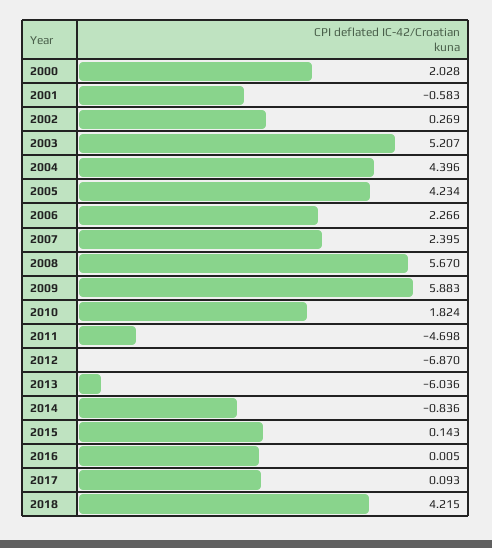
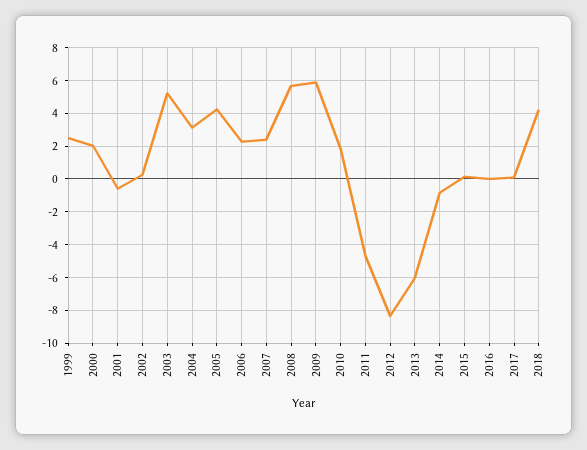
  {
    "2000": 2.028,
    "2001": -0.583,
    "2002": 0.269,
    "2003": 5.207,
-   "2004": 4.396,
+   "2004": 3,
    "2005": 4.234,
    "2006": 2.266,
    "2007": 2.395,
    "2008": 5.67,
    "2009": 5.883,
    "2010": 1.824,
    "2011": -4.698,
-   "2012": -6.87,
+   "2012": -8.5,
    "2013": -6.036,
    "2014": -0.836,
    "2015": 0.143,
    "2016": 0.005,
    "2017": 0.093,
-   "2018": 4.215
+   "2018": 4.215,
+   "1999": 2.5
  }

